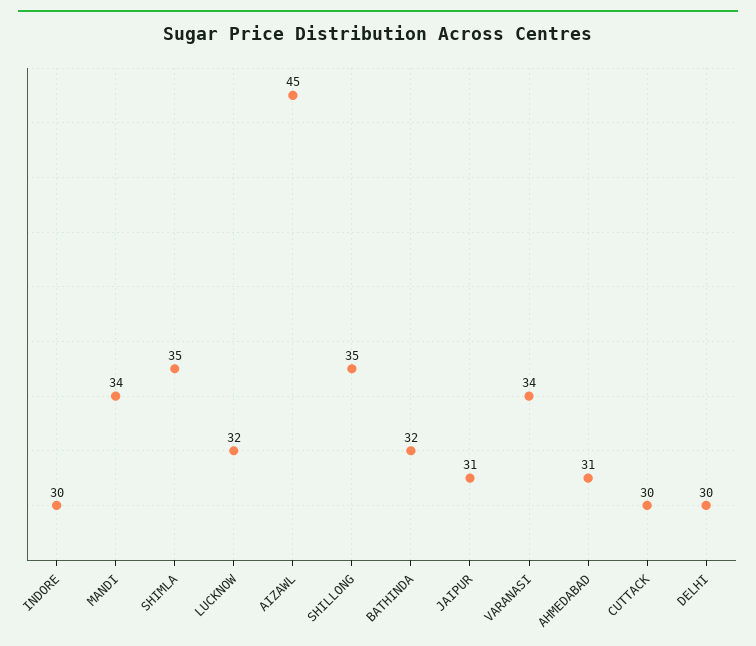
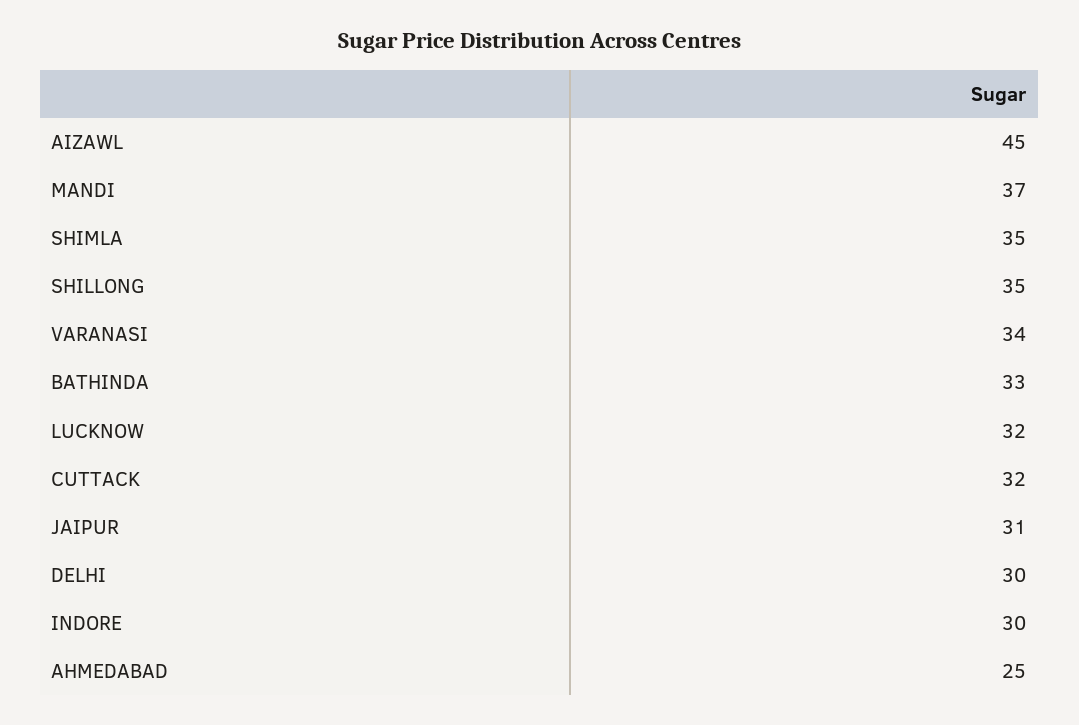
  {
    "INDORE": 30,
-   "MANDI": 34,
+   "MANDI": 37,
    "SHIMLA": 35,
    "LUCKNOW": 32,
    "AIZAWL": 45,
    "SHILLONG": 35,
-   "BATHINDA": 32,
+   "BATHINDA": 33,
    "JAIPUR": 31,
    "VARANASI": 34,
-   "AHMEDABAD": 31,
+   "AHMEDABAD": 25,
-   "CUTTACK": 30,
+   "CUTTACK": 32,
    "DELHI": 30
  }

